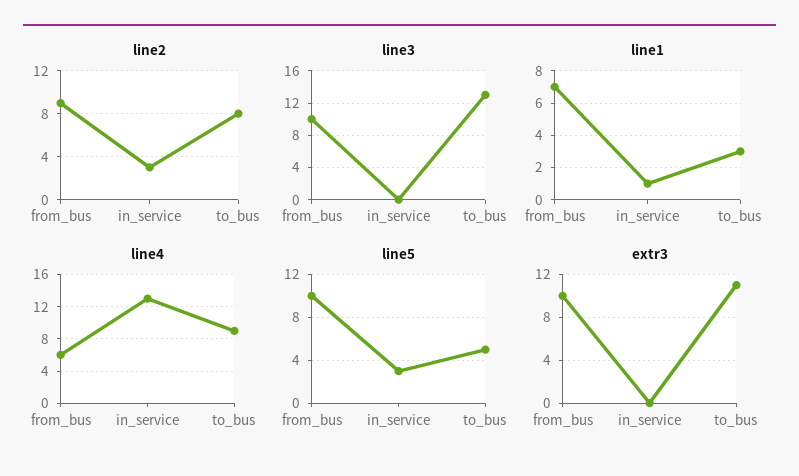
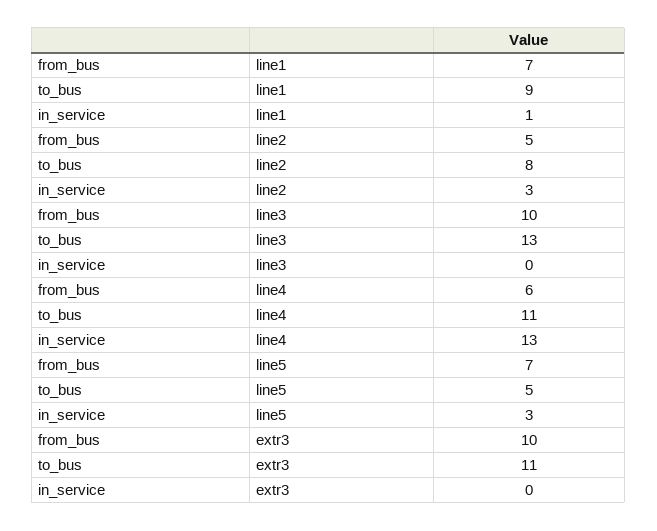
  {
    "line2": {
-     "from_bus": 9,
+     "from_bus": 5,
      "in_service": 3,
      "to_bus": 8
    },
    "line3": {
      "from_bus": 10,
      "in_service": 0,
      "to_bus": 13
    },
    "line1": {
      "from_bus": 7,
      "in_service": 1,
-     "to_bus": 3
+     "to_bus": 9
    },
    "line4": {
      "from_bus": 6,
      "in_service": 13,
-     "to_bus": 9
+     "to_bus": 11
    },
    "line5": {
-     "from_bus": 10,
+     "from_bus": 7,
      "in_service": 3,
      "to_bus": 5
    },
    "extr3": {
      "from_bus": 10,
      "in_service": 0,
      "to_bus": 11
    }
  }

